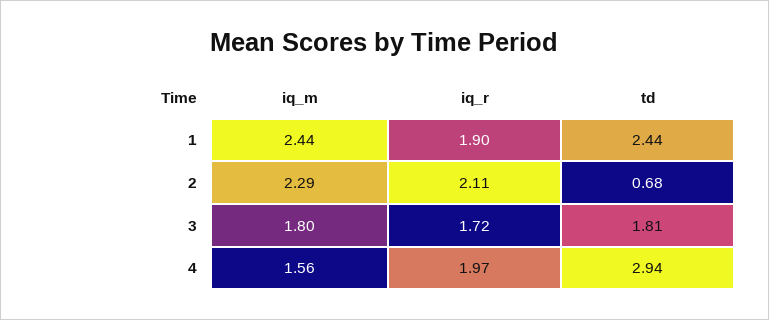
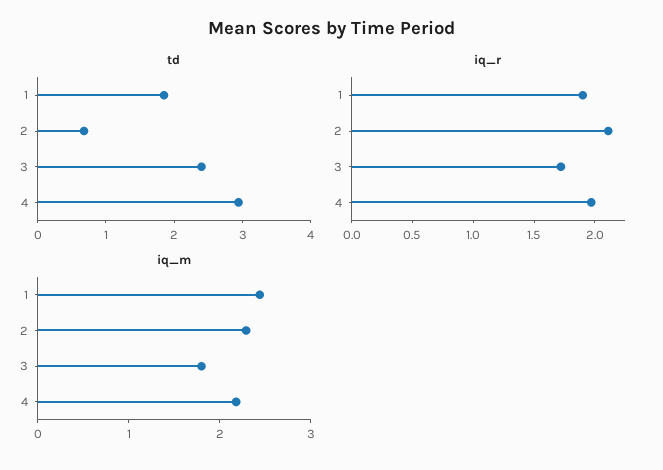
  {
    "iq_m": {
      "1": 2.44,
      "2": 2.29,
      "3": 1.8,
-     "4": 1.56
+     "4": 2.2
    },
    "iq_r": {
      "1": 1.9,
      "2": 2.11,
      "3": 1.72,
      "4": 1.97
    },
    "td": {
-     "1": 2.44,
+     "1": 1.8,
      "2": 0.68,
-     "3": 1.81,
+     "3": 2.4,
      "4": 2.94
    }
  }

